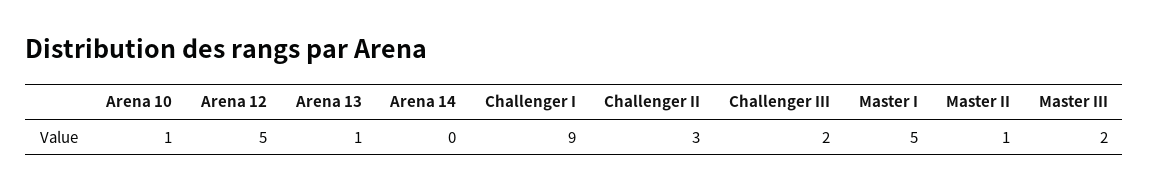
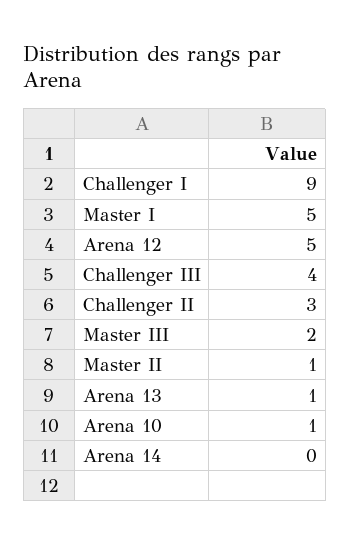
  {
    "Arena 10": 1,
    "Arena 12": 5,
    "Arena 13": 1,
    "Arena 14": 0,
    "Challenger I": 9,
    "Challenger II": 3,
-   "Challenger III": 2,
+   "Challenger III": 4,
    "Master I": 5,
    "Master II": 1,
    "Master III": 2
  }

